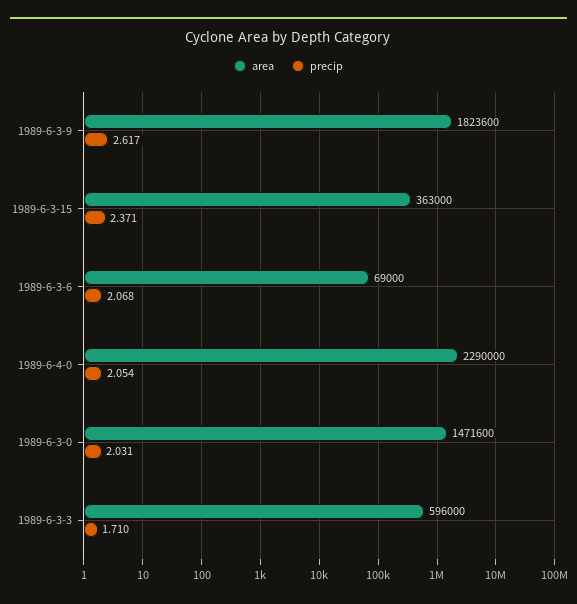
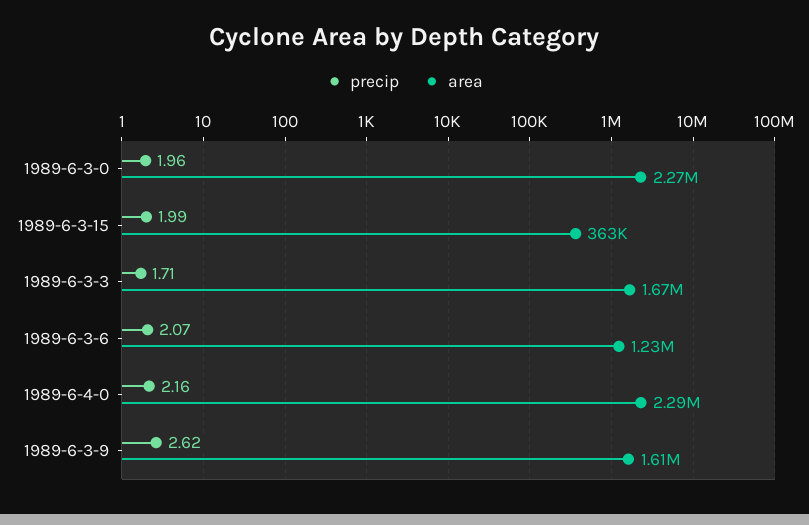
  {
    "area": {
-     "1989-6-3-9": 1823600,
+     "1989-6-3-9": 1610000,
      "1989-6-3-15": 363000,
-     "1989-6-3-6": 69000,
+     "1989-6-3-6": 1230000,
      "1989-6-4-0": 2290000,
-     "1989-6-3-0": 1471600,
+     "1989-6-3-0": 2270000,
-     "1989-6-3-3": 596000
+     "1989-6-3-3": 1670000
    },
    "precip": {
      "1989-6-3-9": 2.617,
-     "1989-6-3-15": 2.371,
+     "1989-6-3-15": 1.99,
      "1989-6-3-6": 2.068,
-     "1989-6-4-0": 2.054,
+     "1989-6-4-0": 2.16,
-     "1989-6-3-0": 2.031,
+     "1989-6-3-0": 1.96,
      "1989-6-3-3": 1.71
    }
  }

